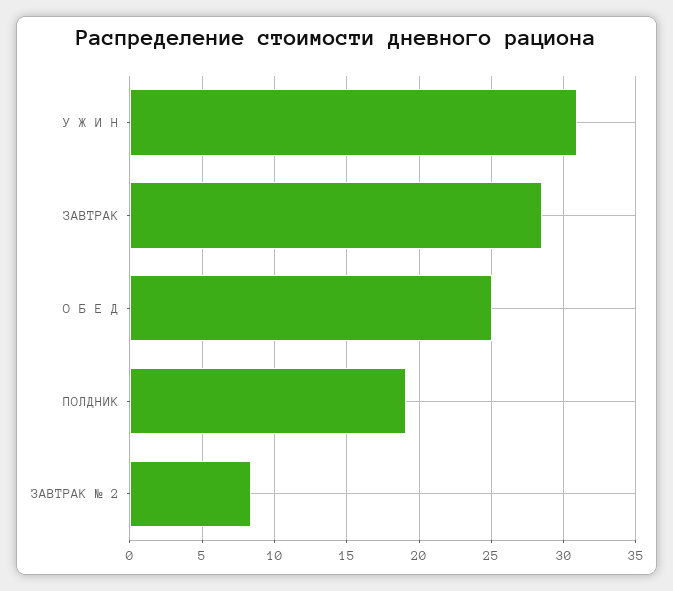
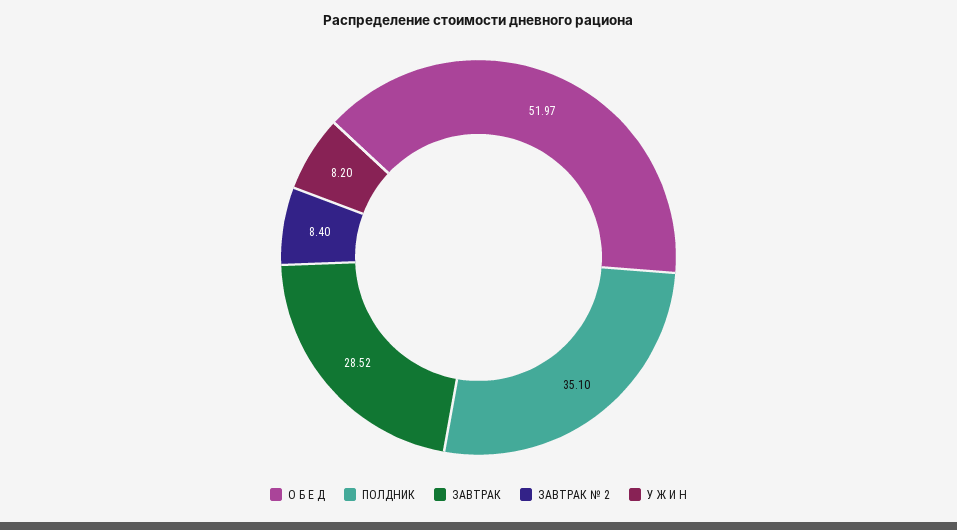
  {
-   "У Ж И Н": 31,
+   "У Ж И Н": 8.2,
    "ЗАВТРАК": 28.52,
-   "О Б Е Д": 25,
+   "О Б Е Д": 51.97,
-   "ПОЛДНИК": 19,
+   "ПОЛДНИК": 35.1,
    "ЗАВТРАК № 2": 8.4
  }

